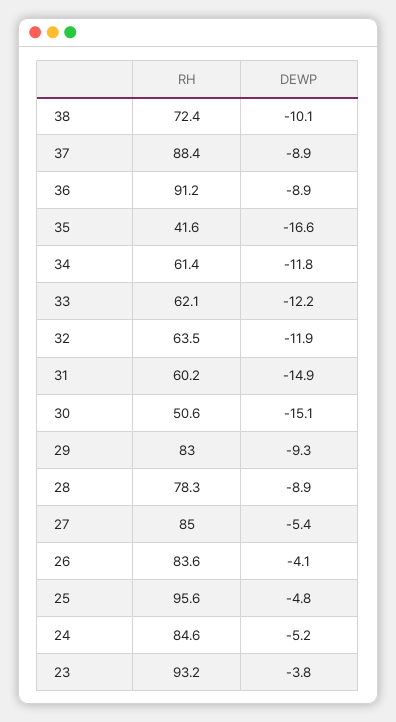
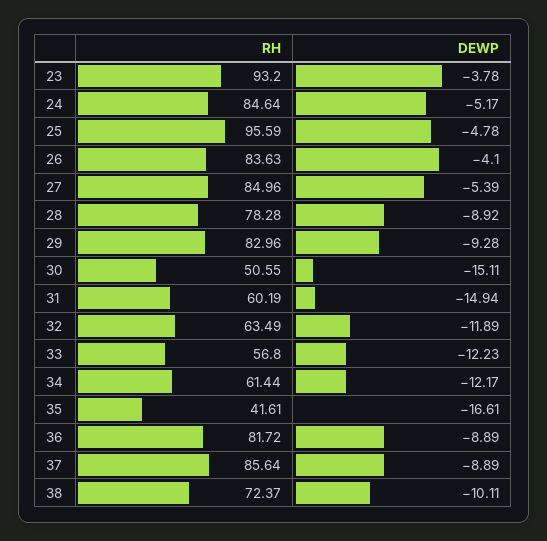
  {
    "RH": {
      "38": 72.37,
-     "37": 88.4,
+     "37": 85.64,
-     "36": 91.2,
+     "36": 81.72,
      "35": 41.61,
      "34": 61.44,
-     "33": 62.1,
+     "33": 56.8,
      "32": 63.49,
      "31": 60.19,
      "30": 50.55,
      "29": 82.96,
      "28": 78.28,
      "27": 84.96,
      "26": 83.63,
      "25": 95.59,
      "24": 84.64,
      "23": 93.2
    },
    "DEWP": {
      "38": -10.11,
      "37": -8.89,
      "36": -8.89,
      "35": -16.61,
-     "34": -11.8,
+     "34": -12.17,
      "33": -12.23,
      "32": -11.89,
      "31": -14.94,
      "30": -15.11,
      "29": -9.28,
      "28": -8.92,
      "27": -5.39,
      "26": -4.1,
      "25": -4.78,
      "24": -5.17,
      "23": -3.78
    }
  }

